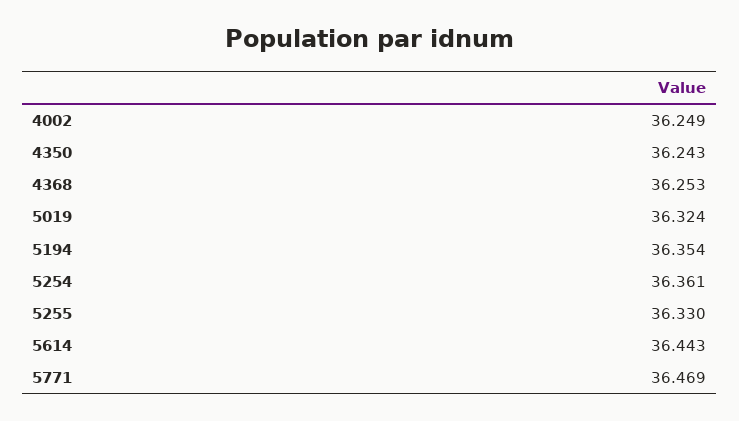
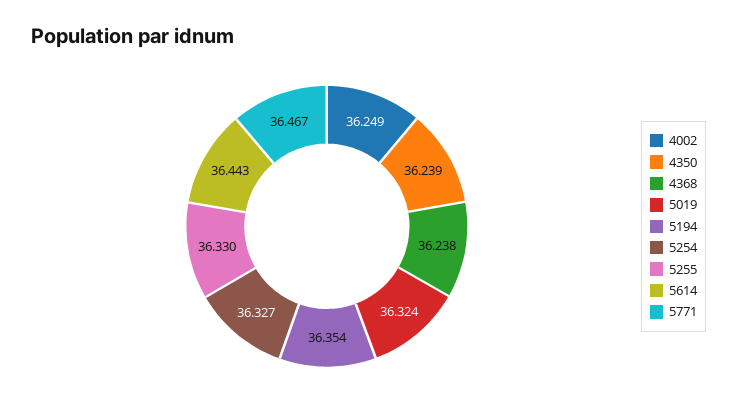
  {
    "4002": 36.249,
-   "4350": 36.243,
+   "4350": 36.239,
-   "4368": 36.253,
+   "4368": 36.238,
    "5019": 36.324,
    "5194": 36.354,
-   "5254": 36.361,
+   "5254": 36.327,
    "5255": 36.33,
    "5614": 36.443,
-   "5771": 36.469
+   "5771": 36.467
  }

